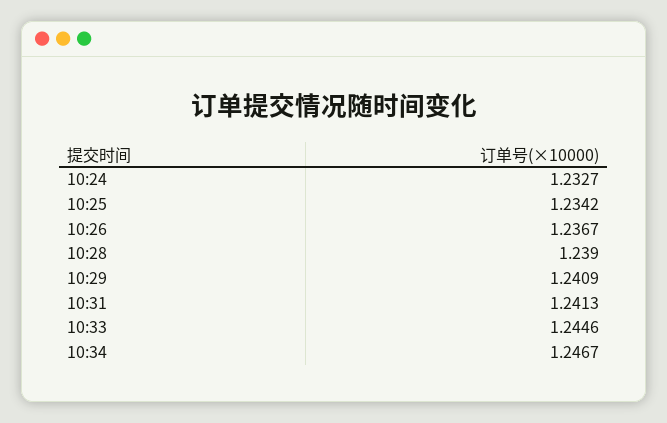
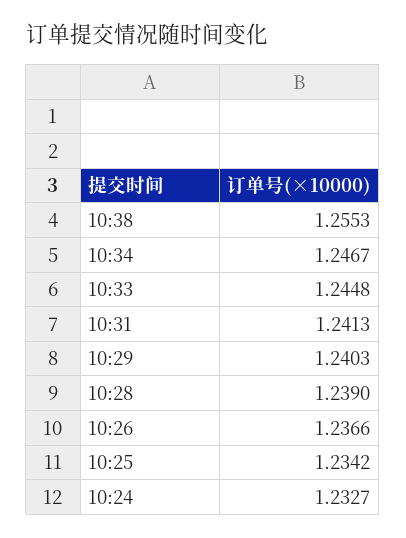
  {
    "10:24": 1.2327,
    "10:25": 1.2342,
-   "10:26": 1.2367,
+   "10:26": 1.2366,
    "10:28": 1.239,
-   "10:29": 1.2409,
+   "10:29": 1.2403,
    "10:31": 1.2413,
-   "10:33": 1.2446,
+   "10:33": 1.2448,
-   "10:34": 1.2467
+   "10:34": 1.2467,
+   "10:38": 1.2553
  }

